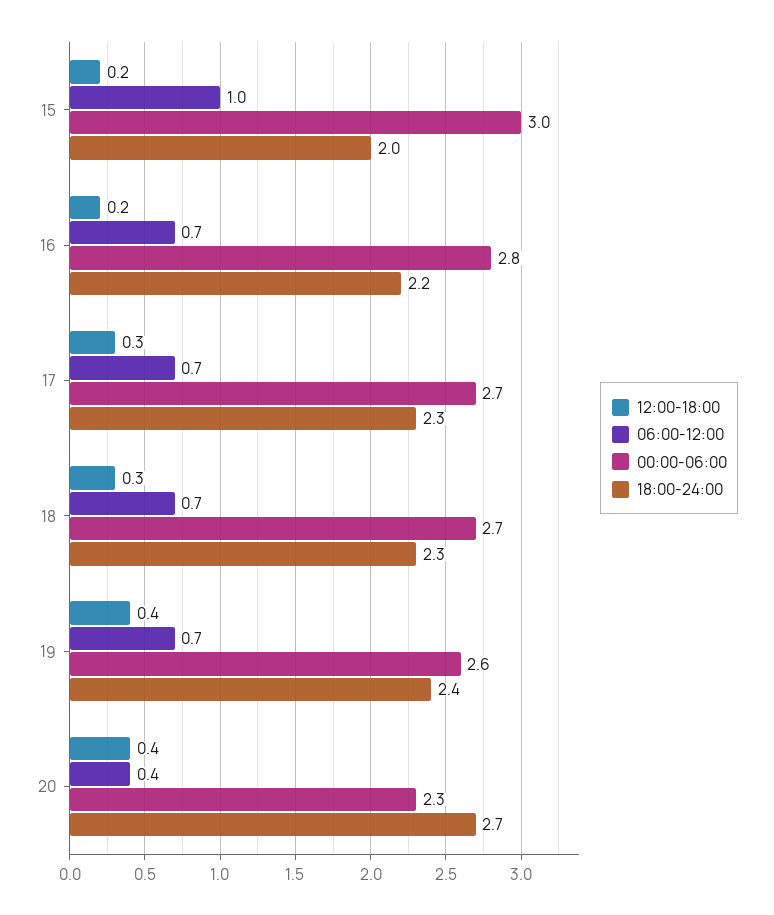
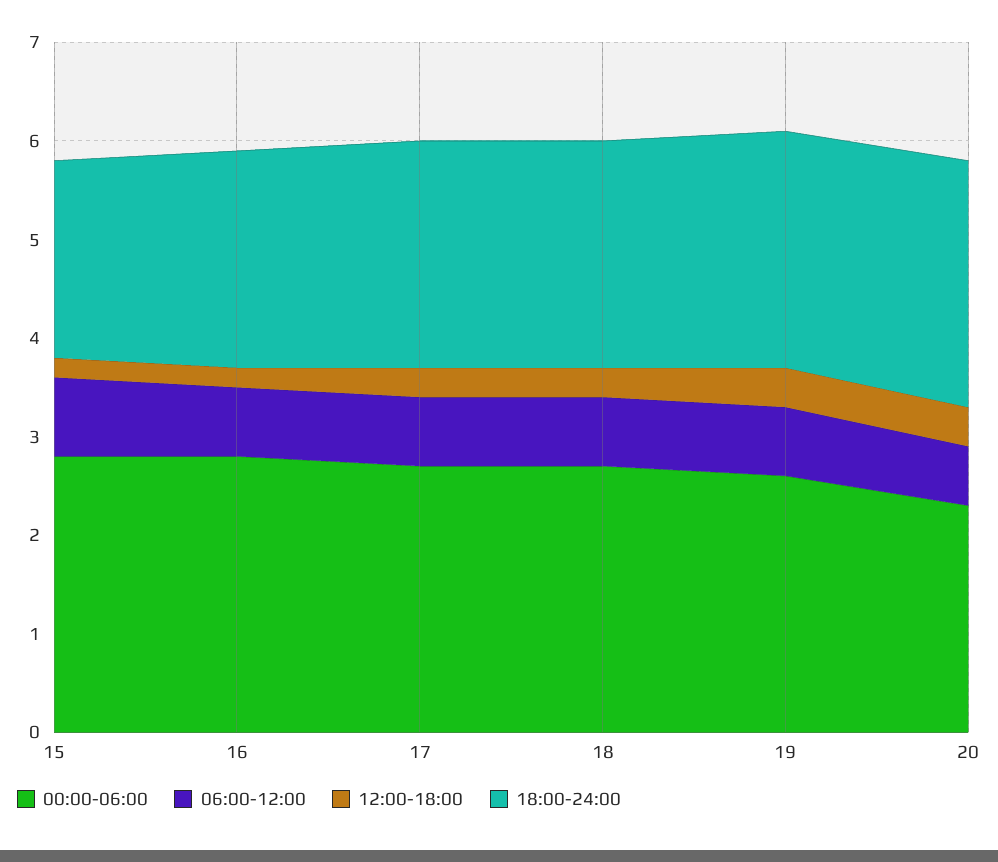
  {
    "12:00-18:00": {
      "15": 0.2,
      "16": 0.2,
      "17": 0.3,
      "18": 0.3,
      "19": 0.4,
      "20": 0.4
    },
    "06:00-12:00": {
-     "15": 1,
+     "15": 0.8,
      "16": 0.7,
      "17": 0.7,
      "18": 0.7,
      "19": 0.7,
-     "20": 0.4
+     "20": 0.6
    },
    "00:00-06:00": {
-     "15": 3,
+     "15": 2.8,
      "16": 2.8,
      "17": 2.7,
      "18": 2.7,
      "19": 2.6,
      "20": 2.3
    },
    "18:00-24:00": {
      "15": 2,
      "16": 2.2,
      "17": 2.3,
      "18": 2.3,
      "19": 2.4,
-     "20": 2.7
+     "20": 2.5
    }
  }

